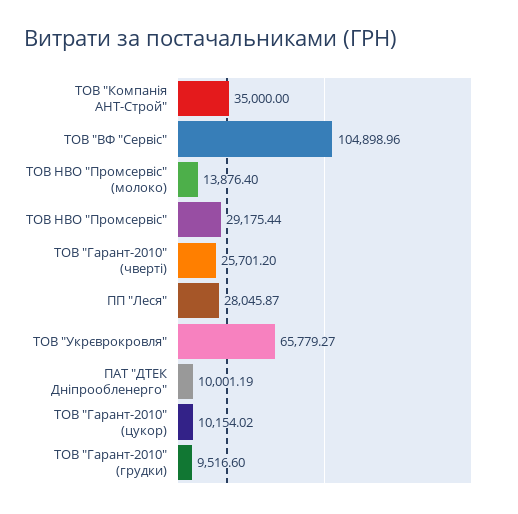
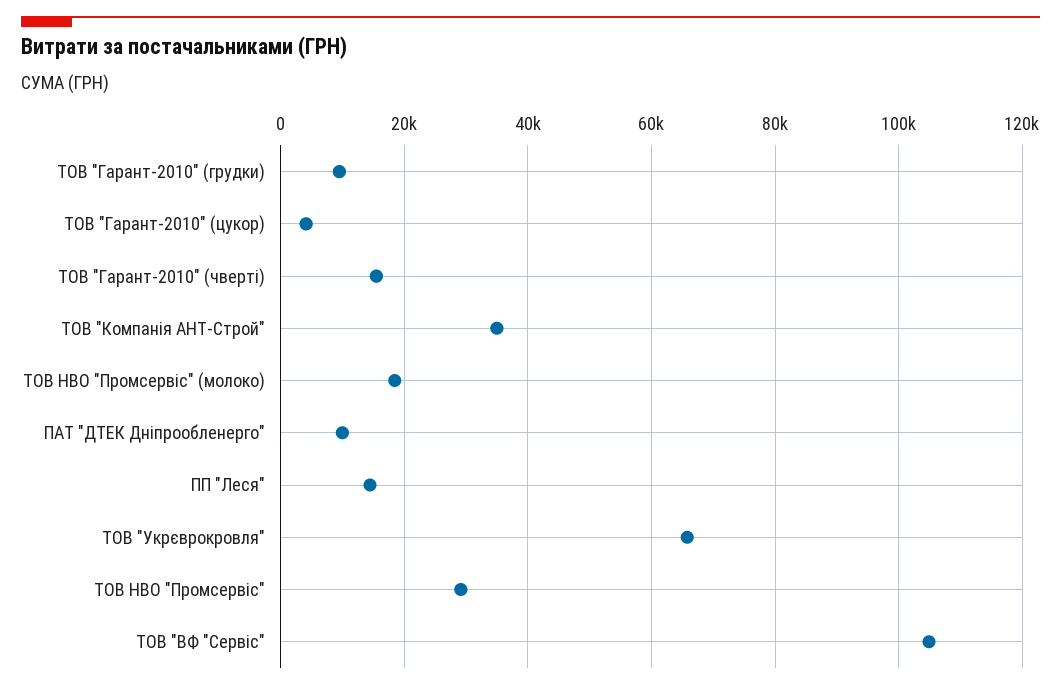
  {
    "ТОВ \"Компанія АНТ-Строй\"": 35000,
    "ТОВ \"ВФ \"Сервіс\"": 104898.96,
-   "ТОВ НВО \"Промсервіс\" (молоко)": 13876.4,
+   "ТОВ НВО \"Промсервіс\" (молоко)": 18000,
    "ТОВ НВО \"Промсервіс\"": 29175.44,
-   "ТОВ \"Гарант-2010\" (чверті)": 25701.2,
+   "ТОВ \"Гарант-2010\" (чверті)": 16000,
-   "ПП \"Леся\"": 28045.87,
+   "ПП \"Леся\"": 14000,
    "ТОВ \"Укрєврокровля\"": 65779.27,
    "ПАТ \"ДТЕК Дніпрообленерго\"": 10001.19,
-   "ТОВ \"Гарант-2010\" (цукор)": 10154.02,
+   "ТОВ \"Гарант-2010\" (цукор)": 4000,
    "ТОВ \"Гарант-2010\" (грудки)": 9516.6
  }

